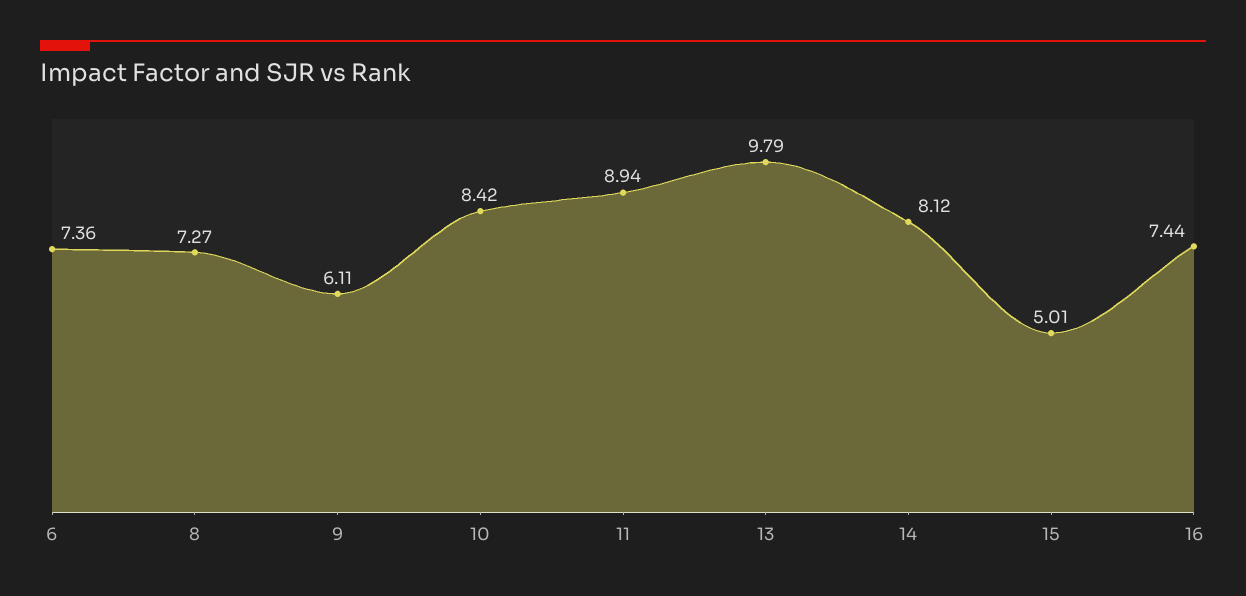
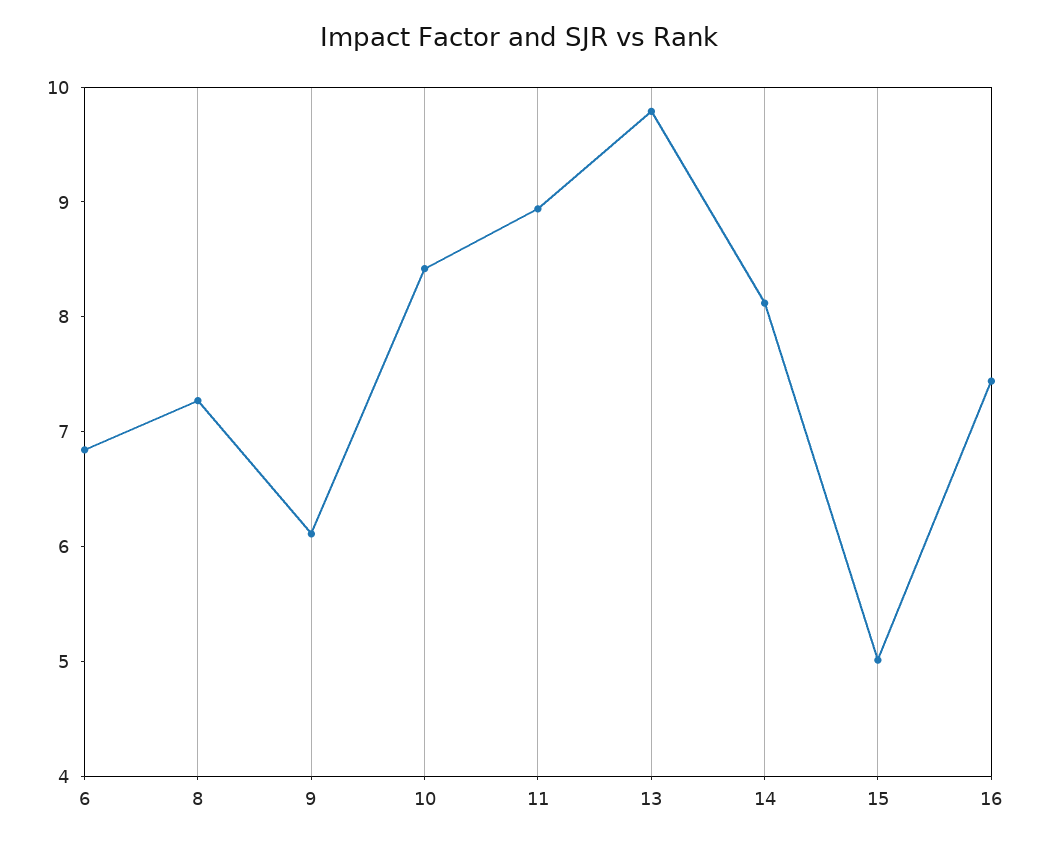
  {
-   "6": 7.36,
+   "6": 6.8,
    "8": 7.27,
    "9": 6.11,
    "10": 8.42,
    "11": 8.94,
    "13": 9.79,
    "14": 8.12,
    "15": 5.01,
    "16": 7.44
  }

